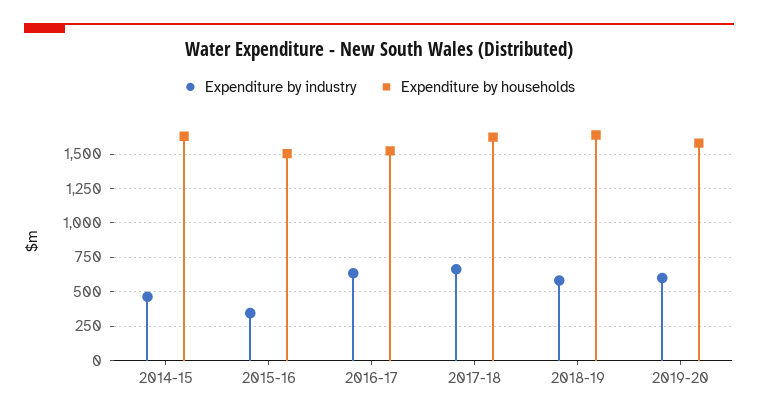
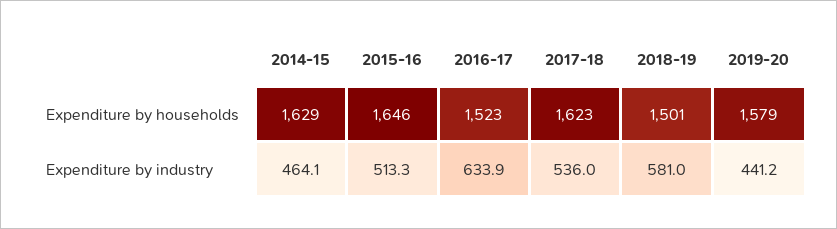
  {
    "Expenditure by industry": {
      "2014-15": 464.1,
-     "2015-16": 350,
+     "2015-16": 513.3,
      "2016-17": 633.9,
-     "2017-18": 650,
+     "2017-18": 536,
      "2018-19": 581,
-     "2019-20": 600
+     "2019-20": 441.2
    },
    "Expenditure by households": {
      "2014-15": 1629,
-     "2015-16": 1500,
+     "2015-16": 1646,
      "2016-17": 1523,
      "2017-18": 1623,
-     "2018-19": 1650,
+     "2018-19": 1501,
      "2019-20": 1579
    }
  }

